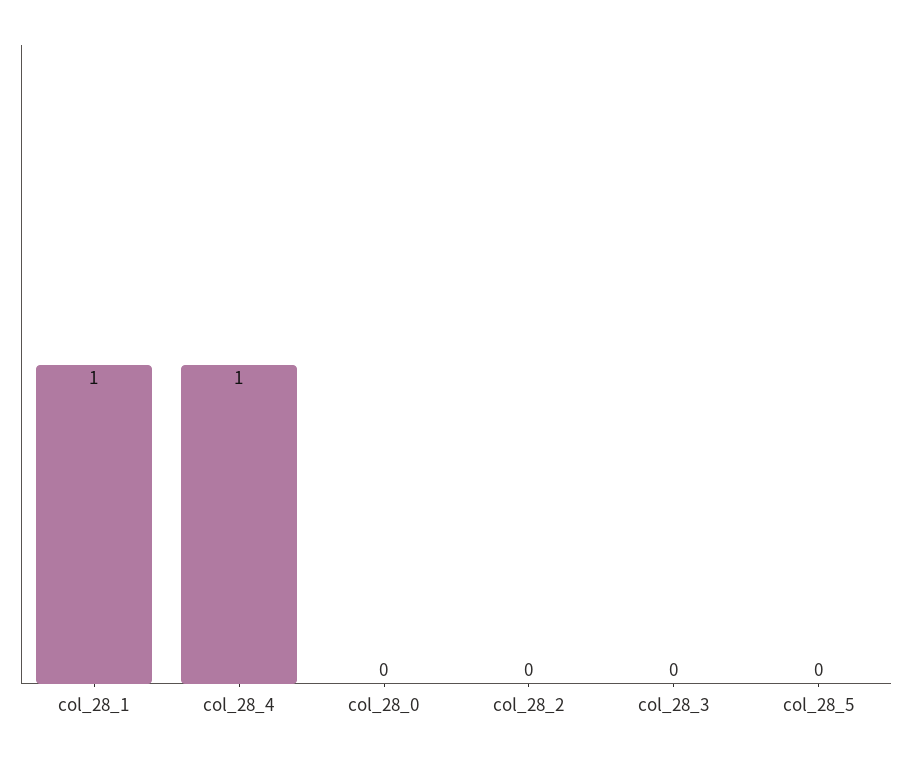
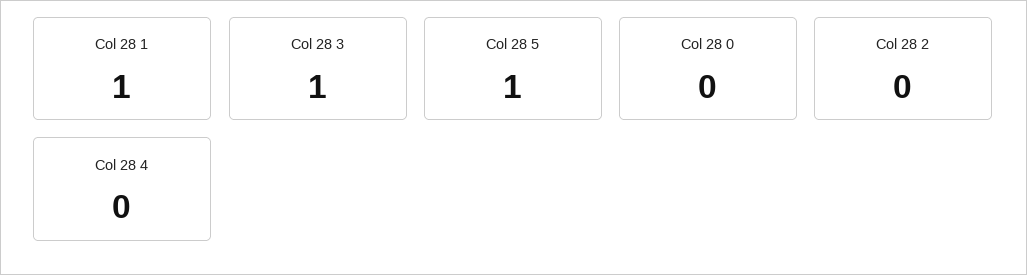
  {
    "col_28_1": 1,
-   "col_28_4": 1,
+   "col_28_4": 0,
    "col_28_0": 0,
    "col_28_2": 0,
-   "col_28_3": 0,
+   "col_28_3": 1,
-   "col_28_5": 0
+   "col_28_5": 1
  }

